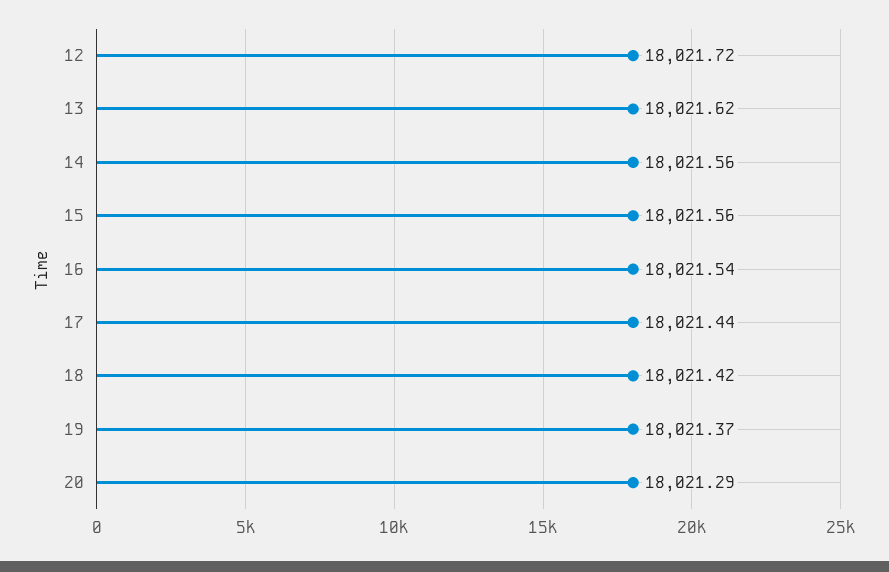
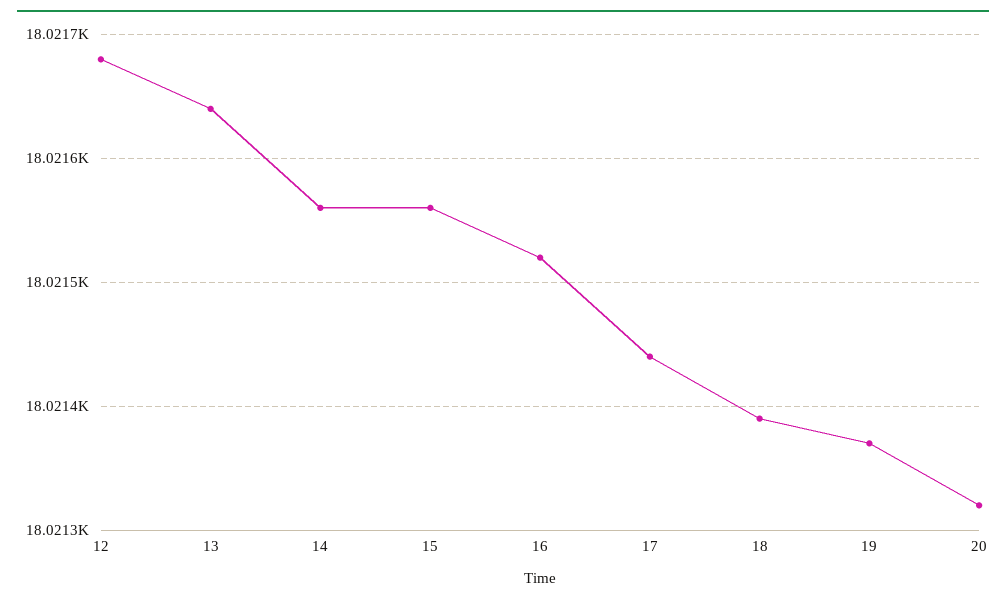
  {
-   "12": 18021.72,
+   "12": 18021.68,
-   "13": 18021.62,
+   "13": 18021.64,
    "14": 18021.56,
    "15": 18021.56,
-   "16": 18021.54,
+   "16": 18021.52,
    "17": 18021.44,
-   "18": 18021.42,
+   "18": 18021.39,
    "19": 18021.37,
-   "20": 18021.29
+   "20": 18021.32
  }

